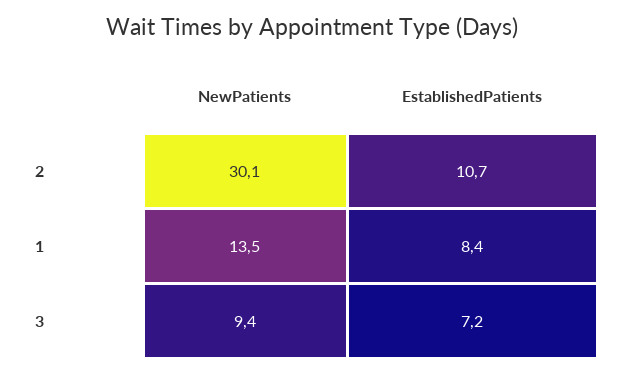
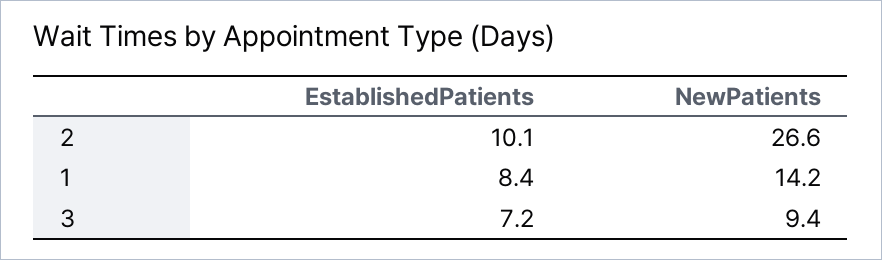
  {
    "NewPatients": {
-     "2": 30.1,
+     "2": 26.6,
-     "1": 13.5,
+     "1": 14.2,
      "3": 9.4
    },
    "EstablishedPatients": {
-     "2": 10.7,
+     "2": 10.1,
      "1": 8.4,
      "3": 7.2
    }
  }

